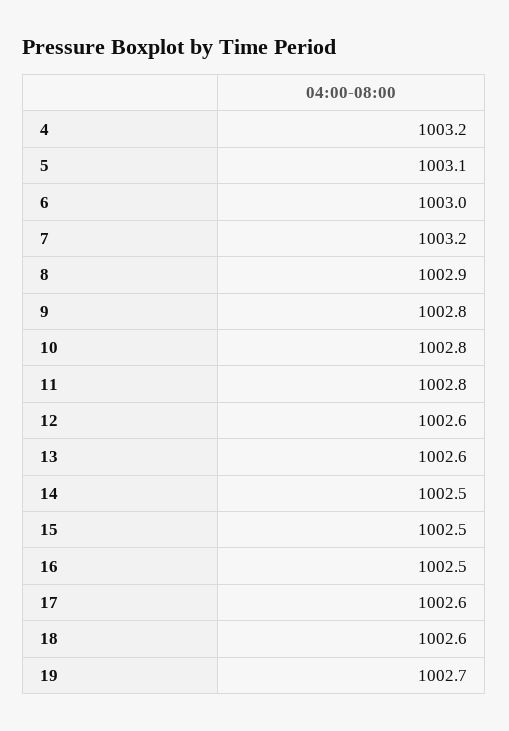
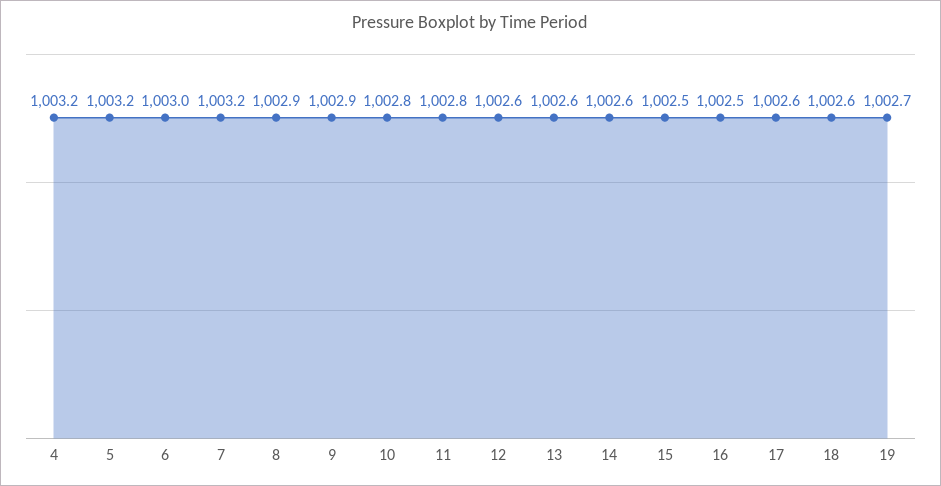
  {
    "4": 1003.2,
-   "5": 1003.1,
+   "5": 1003.2,
    "6": 1003,
    "7": 1003.2,
    "8": 1002.9,
-   "9": 1002.8,
+   "9": 1002.9,
    "10": 1002.8,
    "11": 1002.8,
    "12": 1002.6,
    "13": 1002.6,
-   "14": 1002.5,
+   "14": 1002.6,
    "15": 1002.5,
    "16": 1002.5,
    "17": 1002.6,
    "18": 1002.6,
    "19": 1002.7
  }

